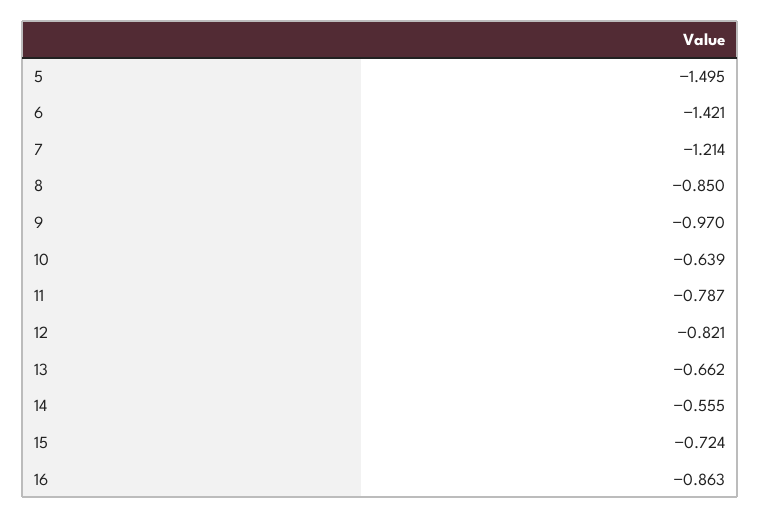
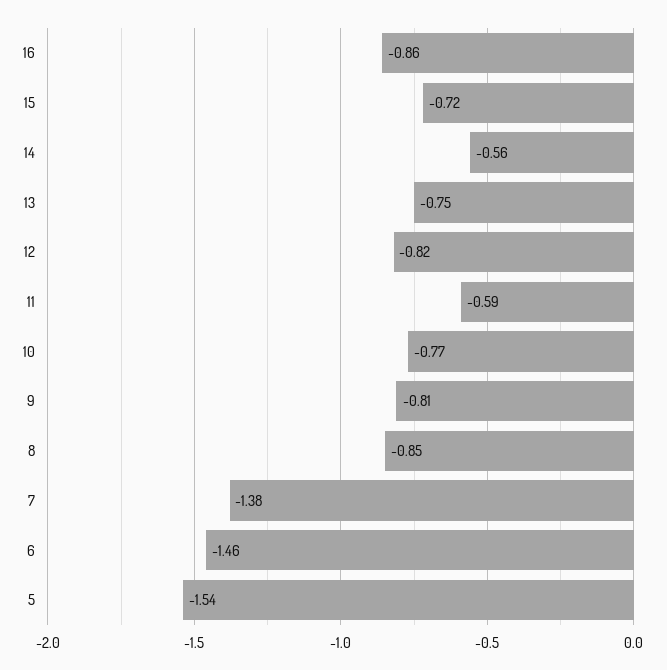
  {
-   "5": -1.495,
+   "5": -1.54,
-   "6": -1.421,
+   "6": -1.46,
-   "7": -1.214,
+   "7": -1.38,
    "8": -0.85,
-   "9": -0.97,
+   "9": -0.81,
-   "10": -0.639,
+   "10": -0.77,
-   "11": -0.787,
+   "11": -0.59,
    "12": -0.821,
-   "13": -0.662,
+   "13": -0.75,
    "14": -0.555,
    "15": -0.724,
    "16": -0.863
  }

